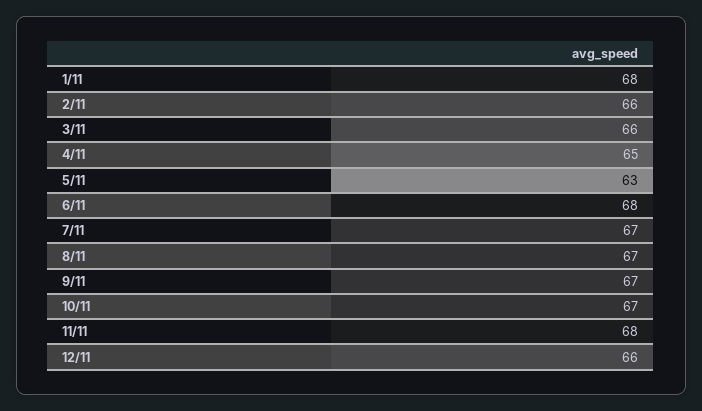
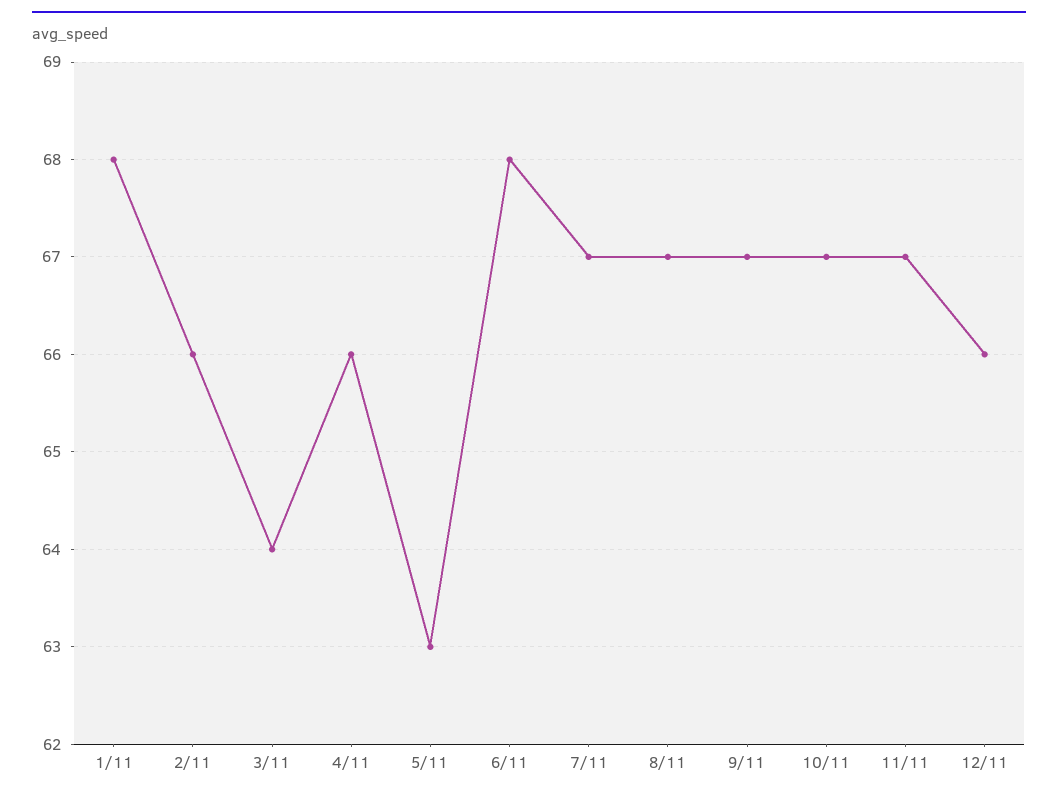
  {
    "1/11": 68,
    "2/11": 66,
-   "3/11": 66,
+   "3/11": 64,
-   "4/11": 65,
+   "4/11": 66,
    "5/11": 63,
    "6/11": 68,
    "7/11": 67,
    "8/11": 67,
    "9/11": 67,
    "10/11": 67,
-   "11/11": 68,
+   "11/11": 67,
    "12/11": 66
  }

